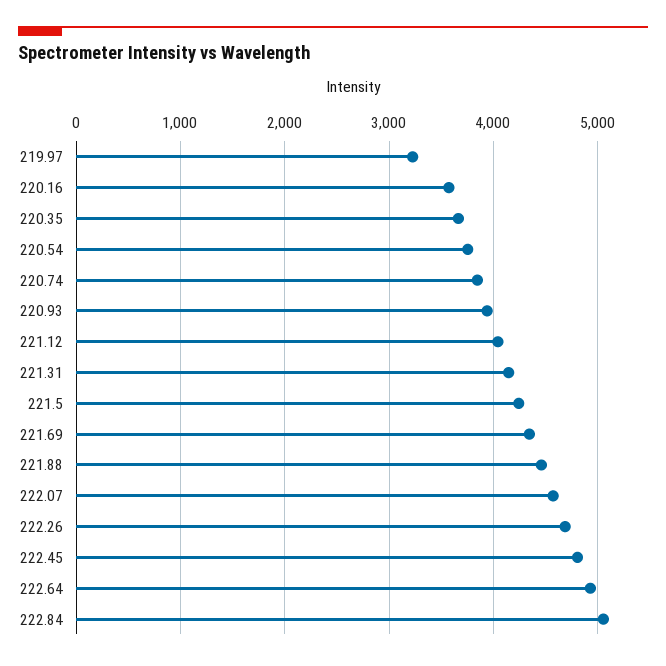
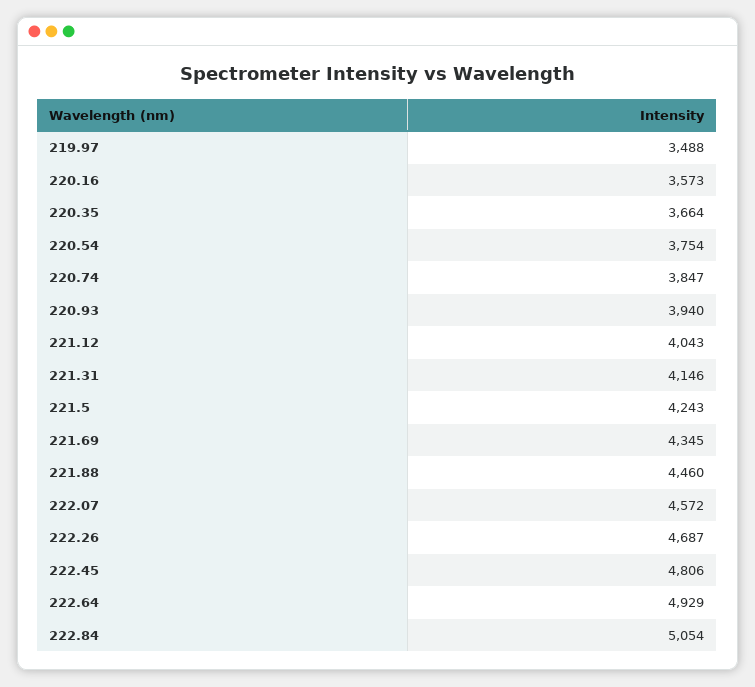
  {
-   "219.97": 3200,
+   "219.97": 3488,
    "220.16": 3573,
    "220.35": 3664,
    "220.54": 3754,
    "220.74": 3847,
    "220.93": 3940,
    "221.12": 4043,
    "221.31": 4146,
    "221.5": 4243,
    "221.69": 4345,
    "221.88": 4460,
    "222.07": 4572,
    "222.26": 4687,
    "222.45": 4806,
    "222.64": 4929,
    "222.84": 5054
  }

